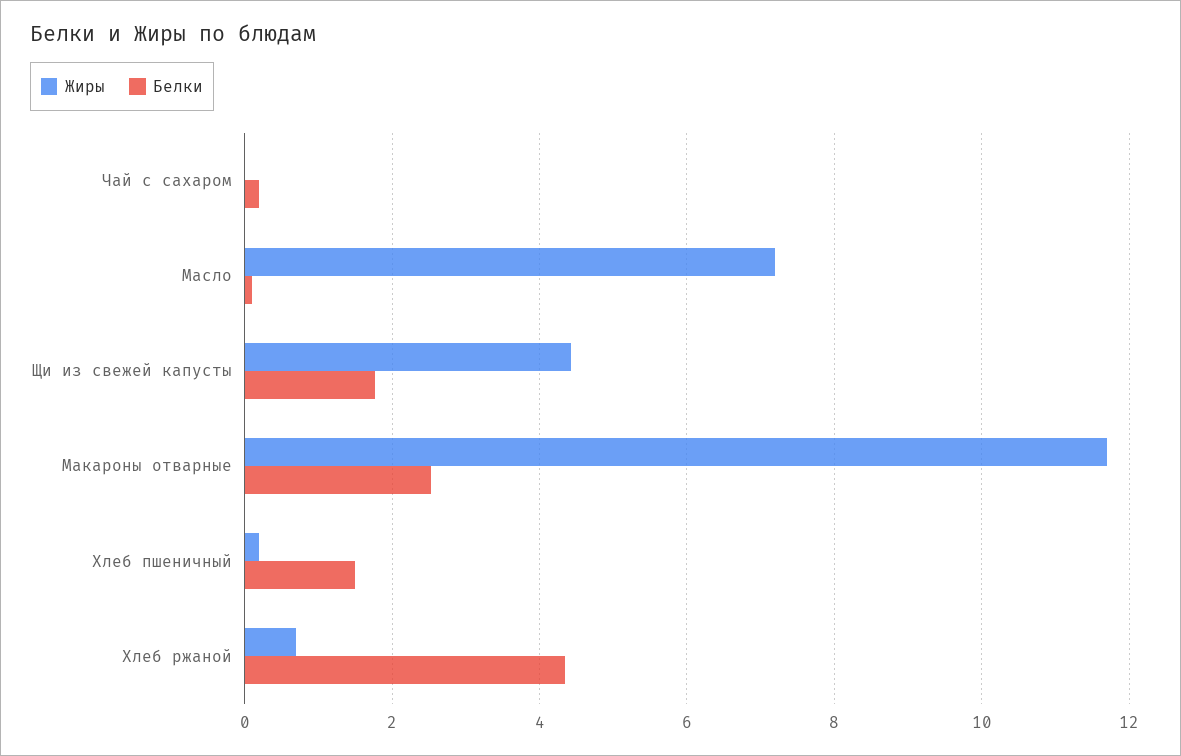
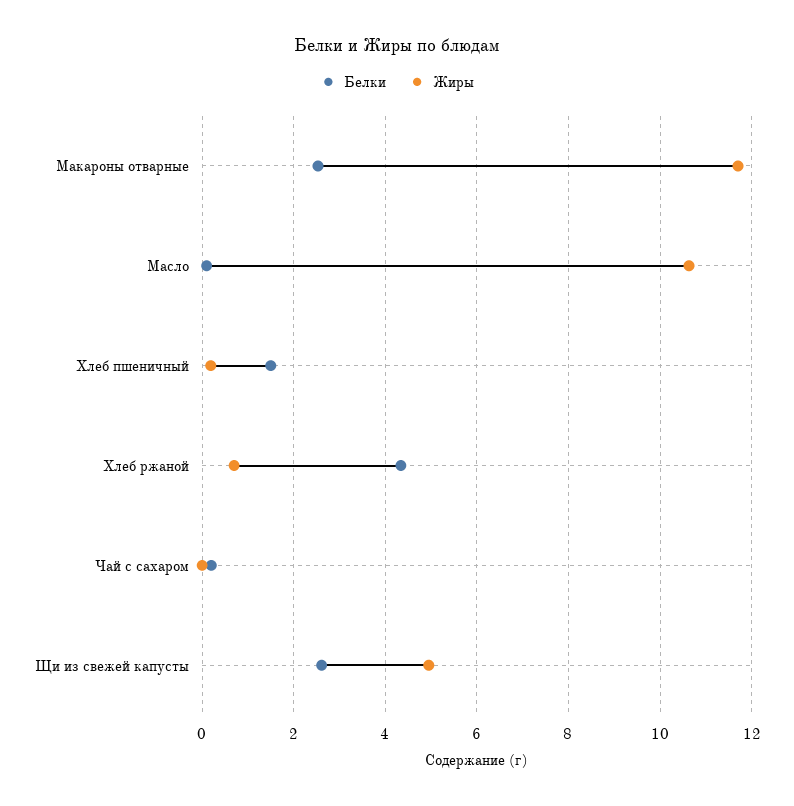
  {
    "Жиры": {
      "Чай с сахаром": 0,
-     "Масло": 7.2,
+     "Масло": 10.6,
-     "Щи из свежей капусты": 4.4,
+     "Щи из свежей капусты": 5,
      "Макароны отварные": 11.8,
      "Хлеб пшеничный": 0.2,
      "Хлеб ржаной": 0.8
    },
    "Белки": {
      "Чай с сахаром": 0.2,
      "Масло": 0.2,
-     "Щи из свежей капусты": 1.8,
+     "Щи из свежей капусты": 2.6,
      "Макароны отварные": 2.6,
      "Хлеб пшеничный": 1.6,
      "Хлеб ржаной": 4.4
    }
  }

